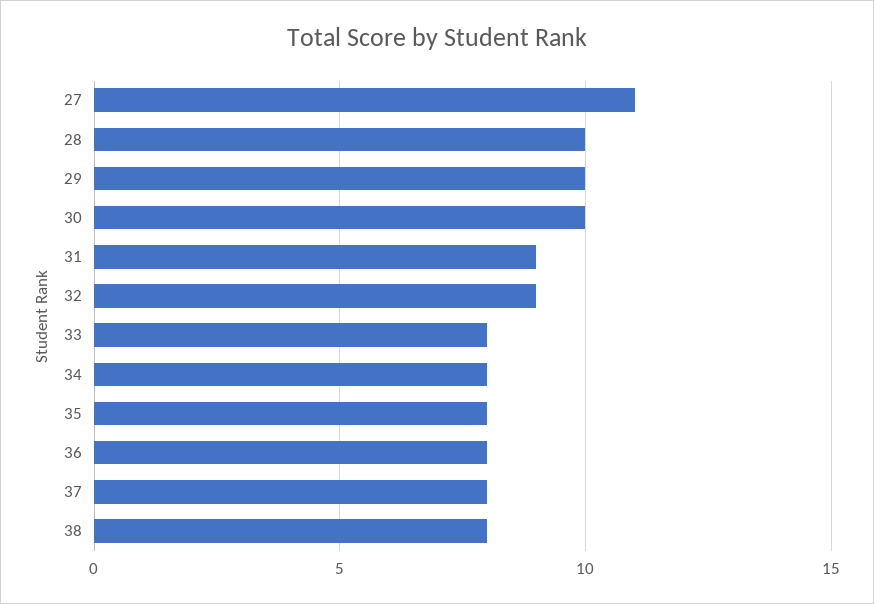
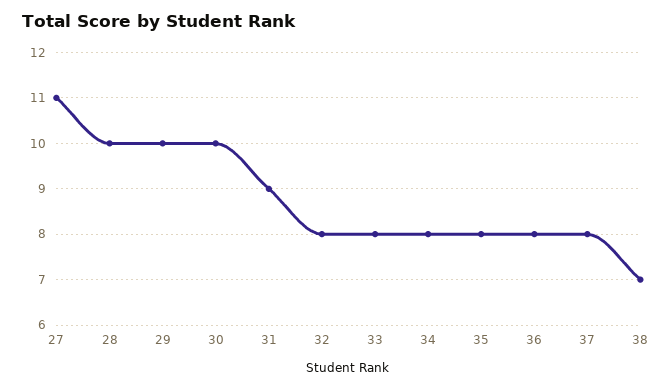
  {
    "27": 11,
    "28": 10,
    "29": 10,
    "30": 10,
    "31": 9,
-   "32": 9,
+   "32": 8,
    "33": 8,
    "34": 8,
    "35": 8,
    "36": 8,
    "37": 8,
-   "38": 8
+   "38": 7
  }

